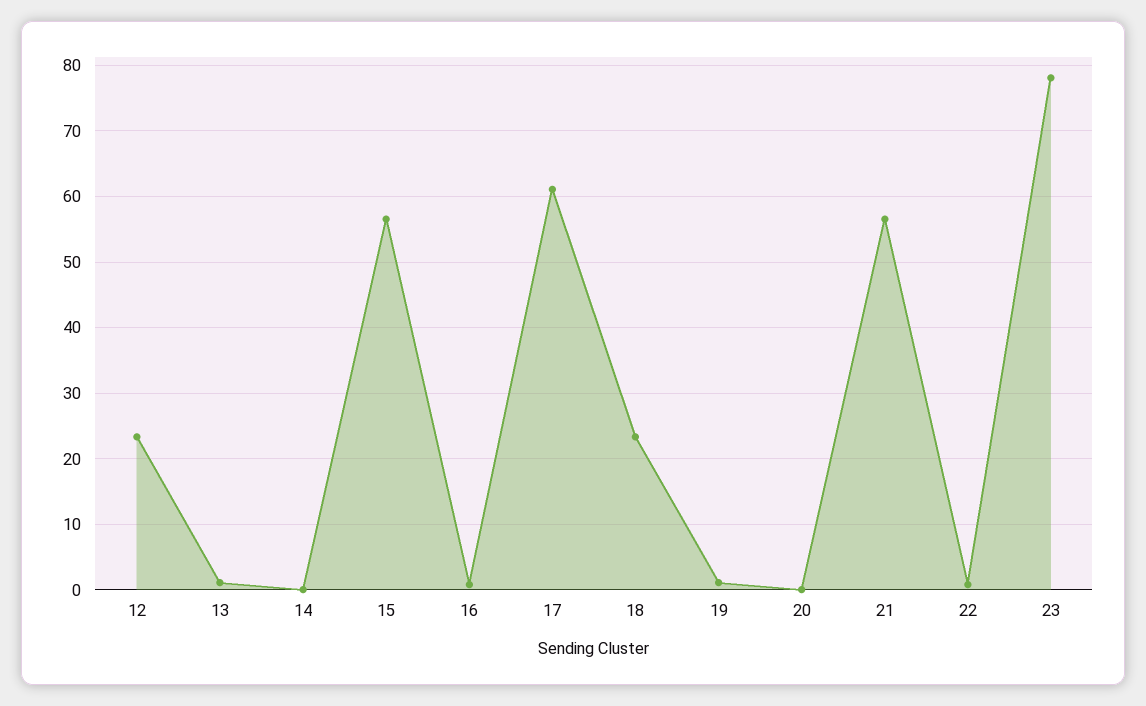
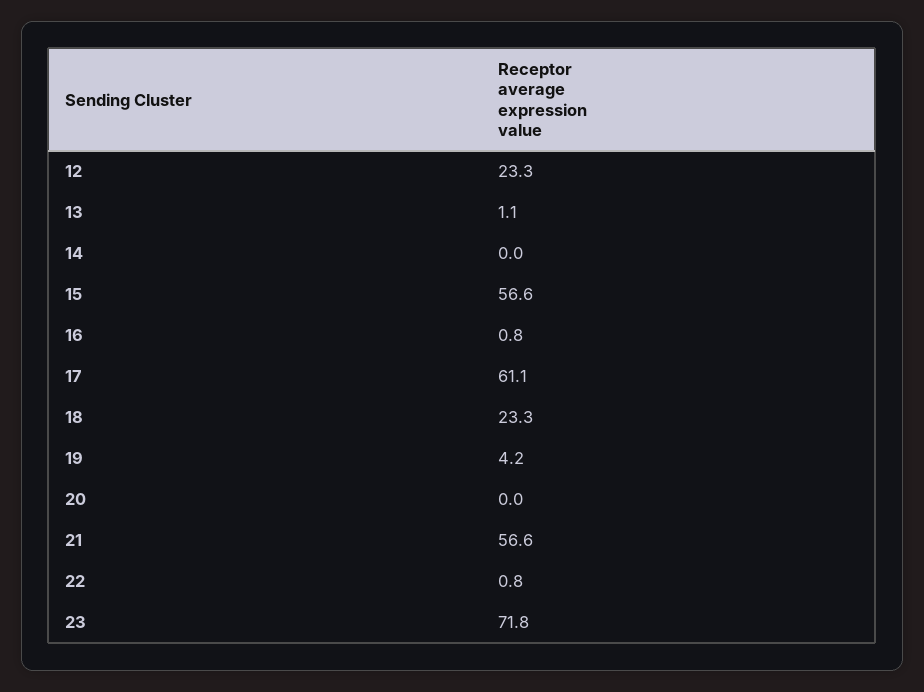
  {
    "12": 23.3,
    "13": 1.1,
    "14": 0,
    "15": 56.6,
    "16": 0.8,
    "17": 61.1,
    "18": 23.3,
-   "19": 1,
+   "19": 4.2,
    "20": 0,
    "21": 56.6,
    "22": 0.8,
-   "23": 78
+   "23": 71.8
  }

